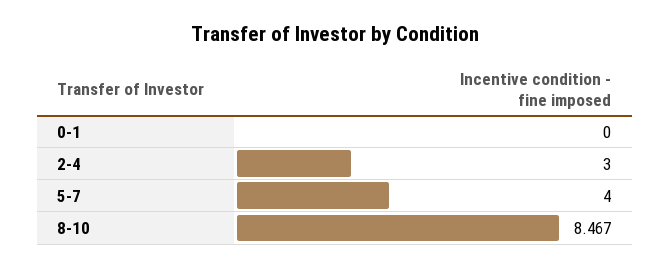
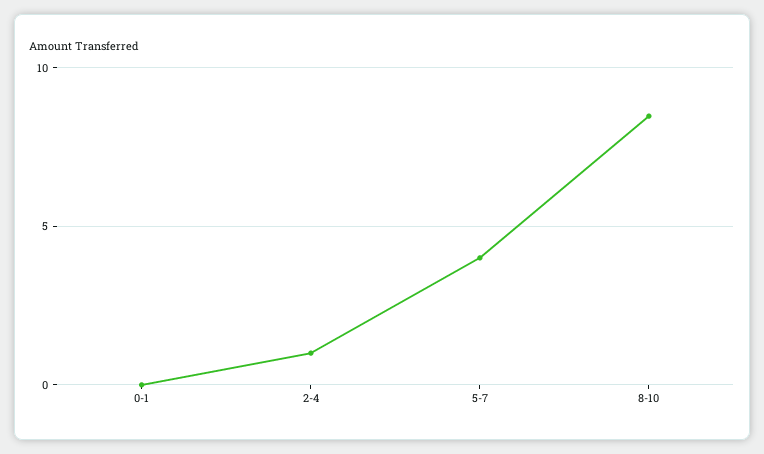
  {
    "0-1": 0,
-   "2-4": 3,
+   "2-4": 1,
    "5-7": 4,
    "8-10": 8.467
  }

